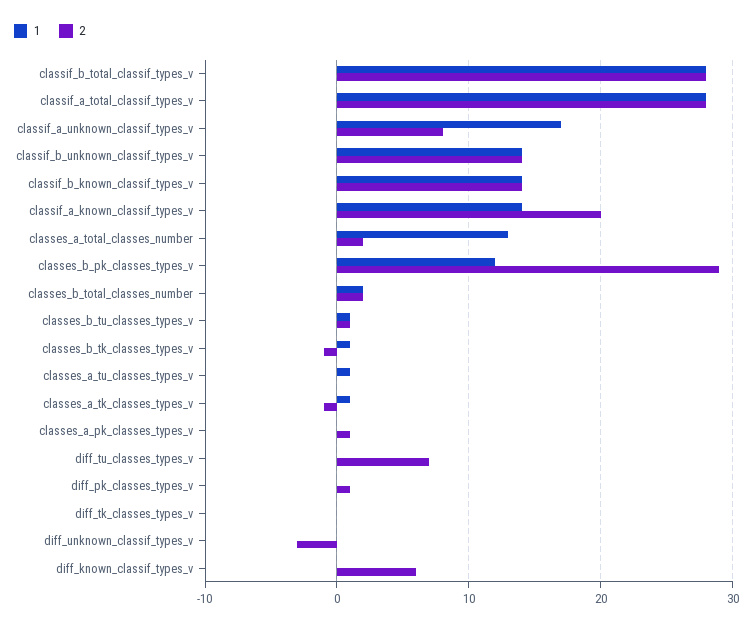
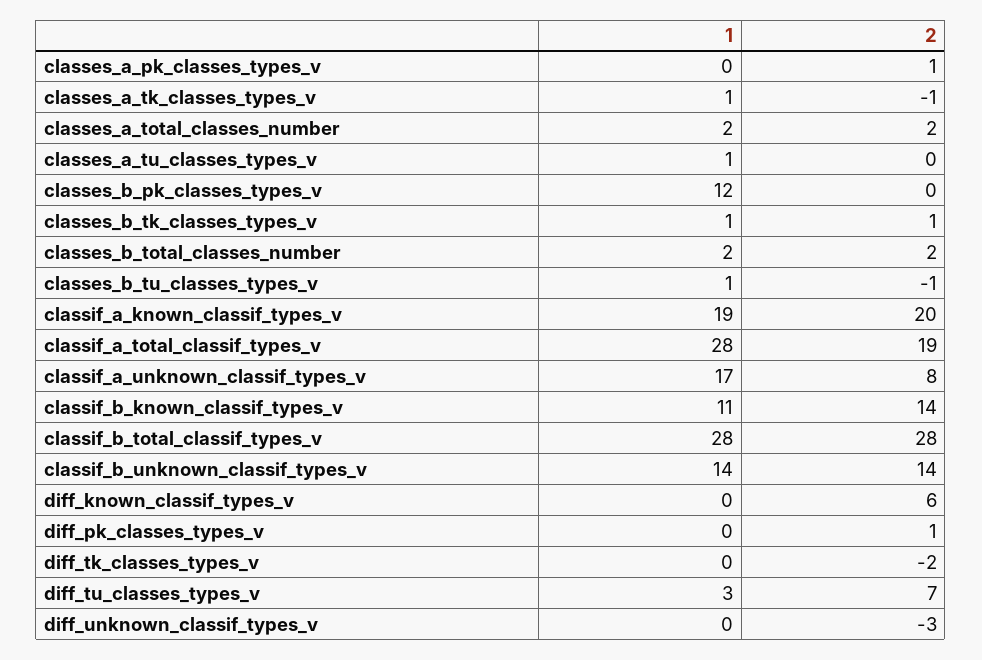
  {
    "1": {
      "classif_b_total_classif_types_v": 28,
      "classif_a_total_classif_types_v": 28,
      "classif_a_unknown_classif_types_v": 17,
      "classif_b_unknown_classif_types_v": 14,
-     "classif_b_known_classif_types_v": 14,
+     "classif_b_known_classif_types_v": 11,
-     "classif_a_known_classif_types_v": 14,
+     "classif_a_known_classif_types_v": 19,
-     "classes_a_total_classes_number": 13,
+     "classes_a_total_classes_number": 2,
      "classes_b_pk_classes_types_v": 12,
      "classes_b_total_classes_number": 2,
      "classes_b_tu_classes_types_v": 1,
      "classes_b_tk_classes_types_v": 1,
      "classes_a_tu_classes_types_v": 1,
      "classes_a_tk_classes_types_v": 1,
      "classes_a_pk_classes_types_v": 0,
-     "diff_tu_classes_types_v": 0,
+     "diff_tu_classes_types_v": 3,
      "diff_pk_classes_types_v": 0,
      "diff_tk_classes_types_v": 0,
      "diff_unknown_classif_types_v": 0,
      "diff_known_classif_types_v": 0
    },
    "2": {
      "classif_b_total_classif_types_v": 28,
-     "classif_a_total_classif_types_v": 28,
+     "classif_a_total_classif_types_v": 19,
      "classif_a_unknown_classif_types_v": 8,
      "classif_b_unknown_classif_types_v": 14,
      "classif_b_known_classif_types_v": 14,
      "classif_a_known_classif_types_v": 20,
      "classes_a_total_classes_number": 2,
-     "classes_b_pk_classes_types_v": 29,
+     "classes_b_pk_classes_types_v": 0,
      "classes_b_total_classes_number": 2,
-     "classes_b_tu_classes_types_v": 1,
+     "classes_b_tu_classes_types_v": -1,
-     "classes_b_tk_classes_types_v": -1,
+     "classes_b_tk_classes_types_v": 1,
      "classes_a_tu_classes_types_v": 0,
      "classes_a_tk_classes_types_v": -1,
      "classes_a_pk_classes_types_v": 1,
      "diff_tu_classes_types_v": 7,
      "diff_pk_classes_types_v": 1,
-     "diff_tk_classes_types_v": 0,
+     "diff_tk_classes_types_v": -2,
      "diff_unknown_classif_types_v": -3,
      "diff_known_classif_types_v": 6
    }
  }

